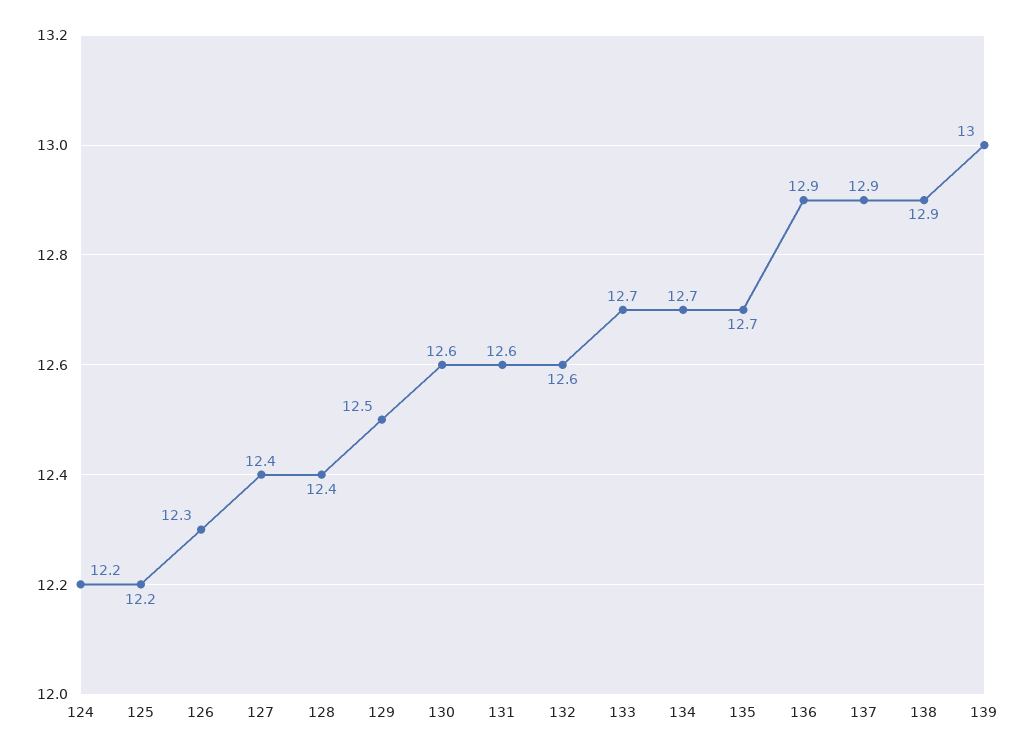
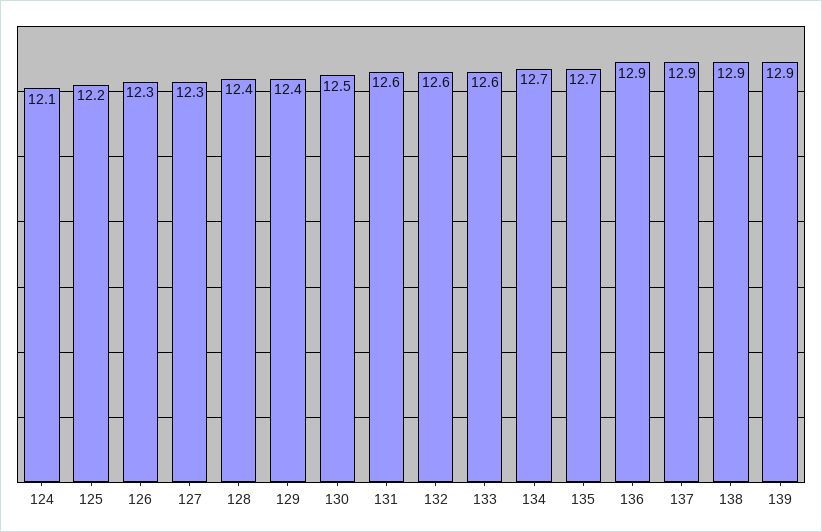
  {
-   "124": 12.2,
+   "124": 12.1,
    "125": 12.2,
    "126": 12.3,
-   "127": 12.4,
+   "127": 12.3,
    "128": 12.4,
-   "129": 12.5,
+   "129": 12.4,
-   "130": 12.6,
+   "130": 12.5,
    "131": 12.6,
    "132": 12.6,
-   "133": 12.7,
+   "133": 12.6,
    "134": 12.7,
    "135": 12.7,
    "136": 12.9,
    "137": 12.9,
    "138": 12.9,
-   "139": 13
+   "139": 12.9
  }

